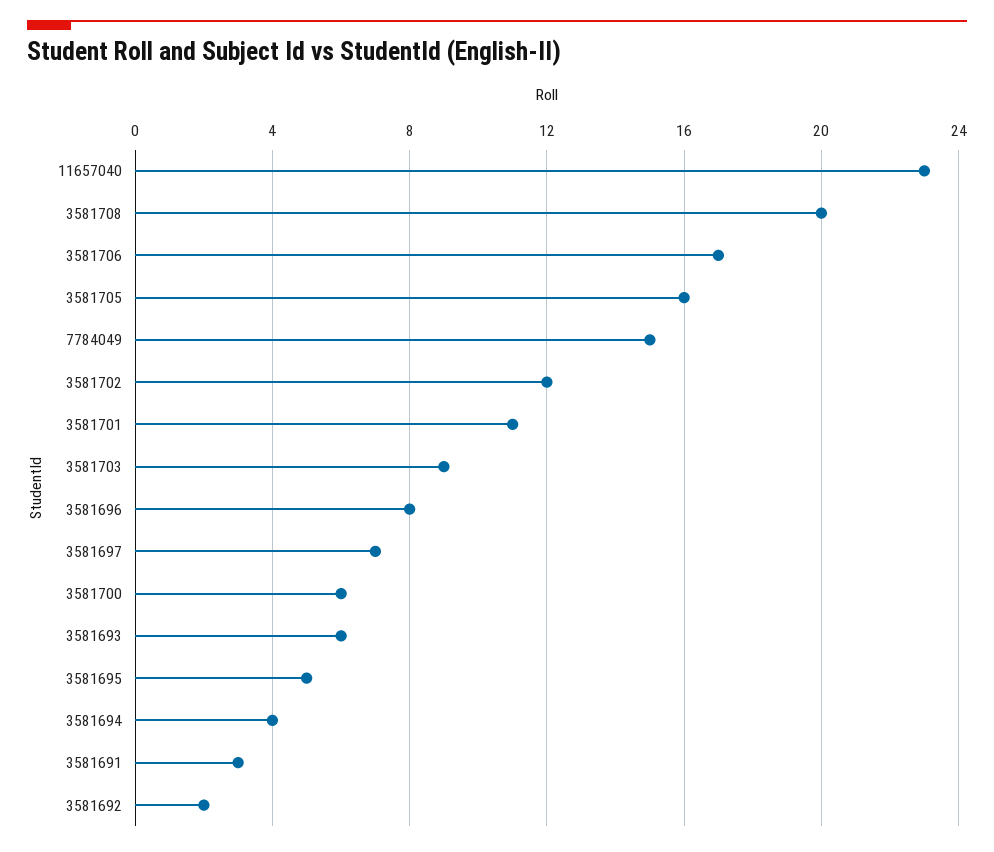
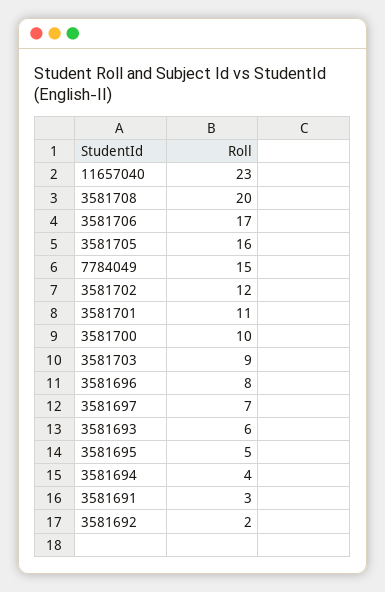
  {
    "11657040": 23,
    "3581708": 20,
    "3581706": 17,
    "3581705": 16,
    "7784049": 15,
    "3581702": 12,
    "3581701": 11,
    "3581703": 9,
    "3581696": 8,
    "3581697": 7,
-   "3581700": 6,
+   "3581700": 10,
    "3581693": 6,
    "3581695": 5,
    "3581694": 4,
    "3581691": 3,
    "3581692": 2
  }

